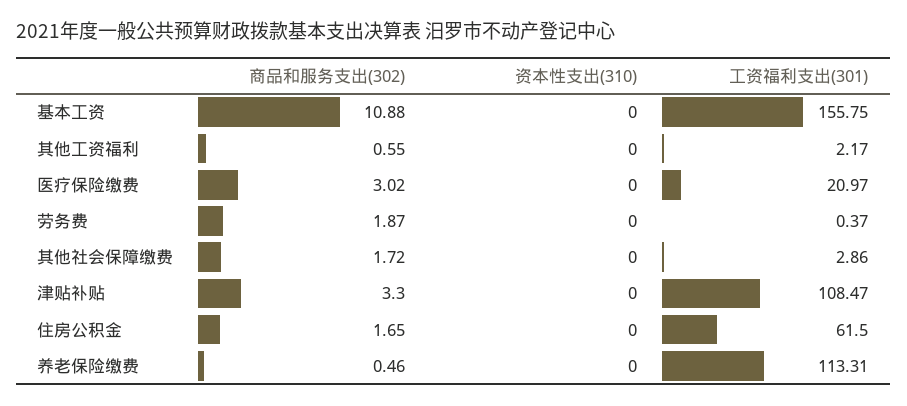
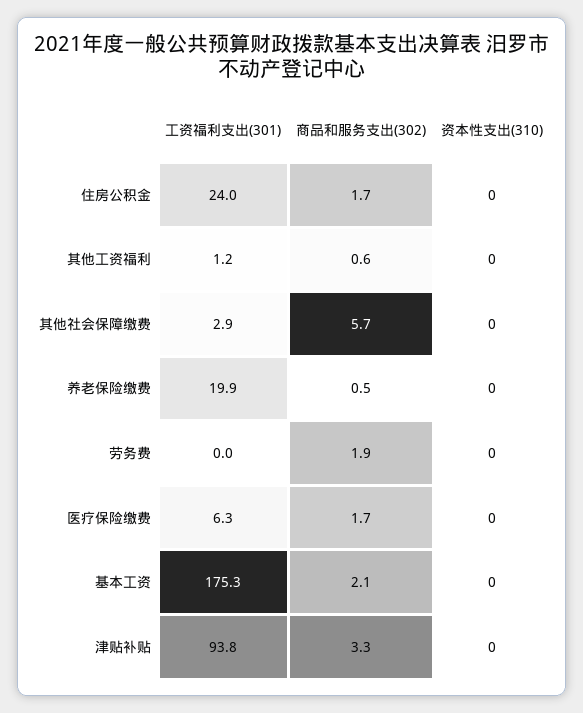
  {
    "商品和服务支出(302)": {
-     "基本工资": 10.88,
+     "基本工资": 2.1,
      "其他工资福利": 0.55,
-     "医疗保险缴费": 3.02,
+     "医疗保险缴费": 1.7,
      "劳务费": 1.87,
-     "其他社会保障缴费": 1.72,
+     "其他社会保障缴费": 5.7,
      "津贴补贴": 3.3,
      "住房公积金": 1.65,
      "养老保险缴费": 0.46
    },
    "资本性支出(310)": {
      "基本工资": 0,
      "其他工资福利": 0,
      "医疗保险缴费": 0,
      "劳务费": 0,
      "其他社会保障缴费": 0,
      "津贴补贴": 0,
      "住房公积金": 0,
      "养老保险缴费": 0
    },
    "工资福利支出(301)": {
-     "基本工资": 155.75,
+     "基本工资": 175.3,
-     "其他工资福利": 2.17,
+     "其他工资福利": 1.2,
-     "医疗保险缴费": 20.97,
+     "医疗保险缴费": 6.3,
-     "劳务费": 0.37,
+     "劳务费": 0,
      "其他社会保障缴费": 2.86,
-     "津贴补贴": 108.47,
+     "津贴补贴": 93.8,
-     "住房公积金": 61.5,
+     "住房公积金": 24,
-     "养老保险缴费": 113.31
+     "养老保险缴费": 19.9
    }
  }

